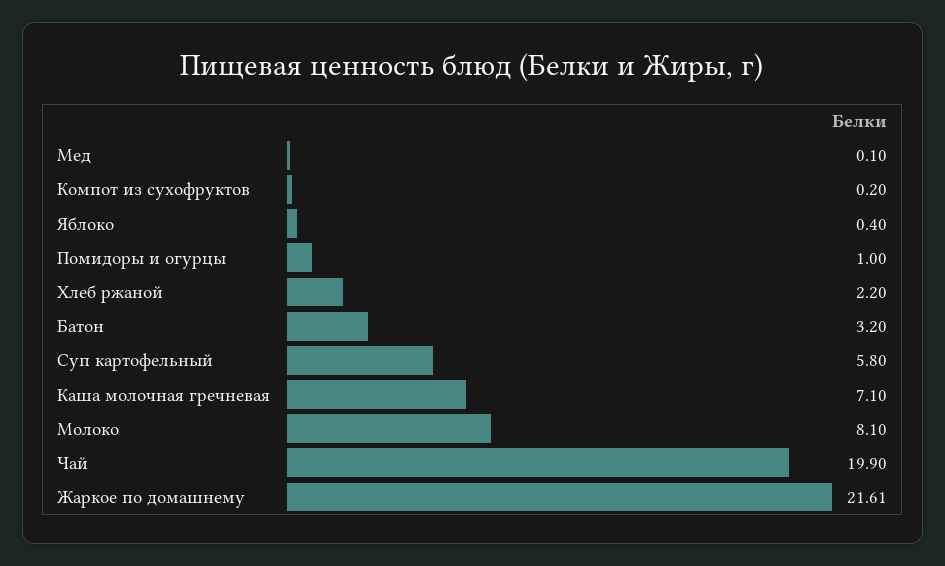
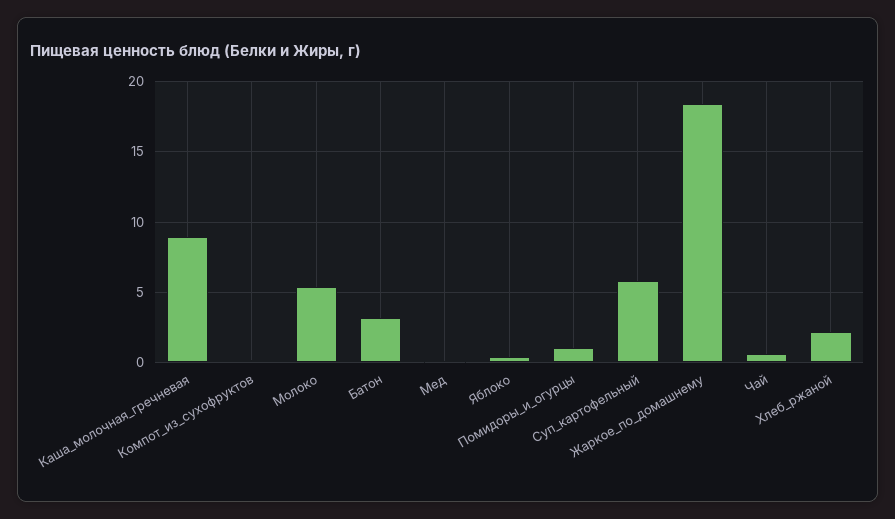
  {
    "Мед": 0.1,
    "Компот из сухофруктов": 0.2,
    "Яблоко": 0.4,
    "Помидоры и огурцы": 1,
    "Хлеб ржаной": 2.2,
    "Батон": 3.2,
    "Суп картофельный": 5.8,
-   "Каша молочная гречневая": 7.1,
+   "Каша молочная гречневая": 9,
-   "Молоко": 8.1,
+   "Молоко": 5.5,
-   "Чай": 19.9,
+   "Чай": 0.5,
-   "Жаркое по домашнему": 21.61
+   "Жаркое по домашнему": 18.5
  }

